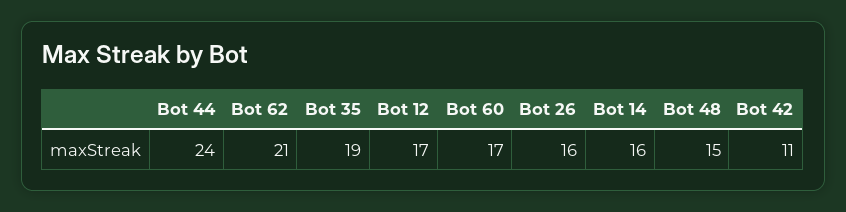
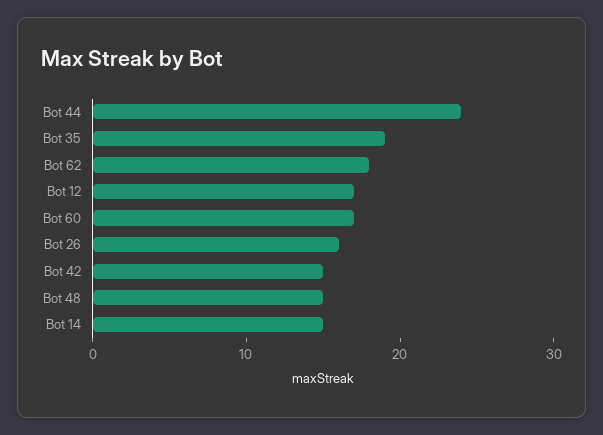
  {
    "Bot 44": 24,
-   "Bot 62": 21,
+   "Bot 62": 18,
    "Bot 35": 19,
    "Bot 12": 17,
    "Bot 60": 17,
    "Bot 26": 16,
-   "Bot 14": 16,
+   "Bot 14": 15,
    "Bot 48": 15,
-   "Bot 42": 11
+   "Bot 42": 15
  }

